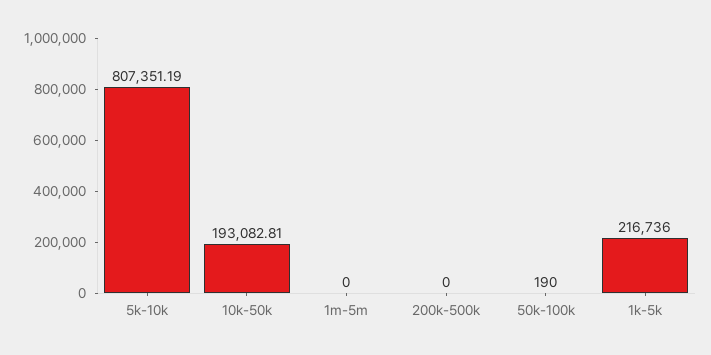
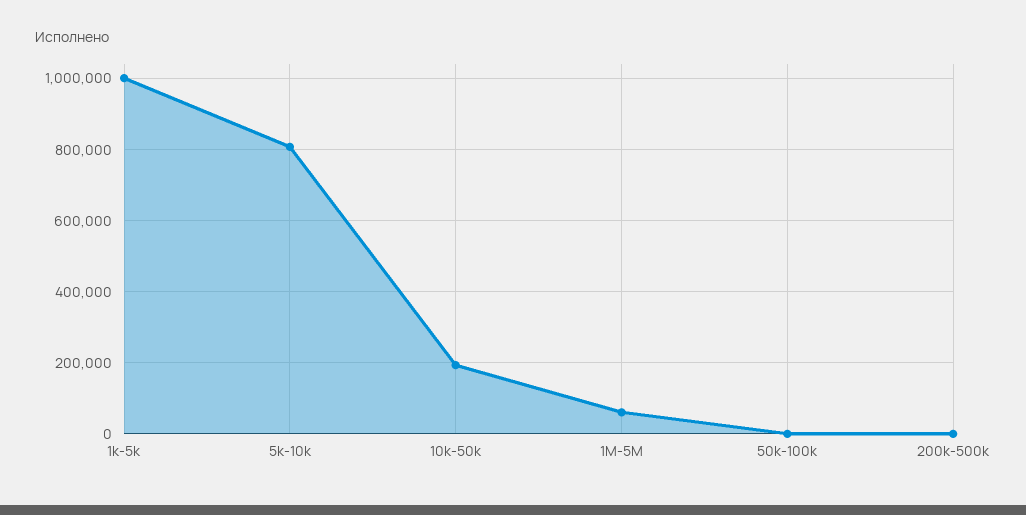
  {
    "5k-10k": 807351.19,
    "10k-50k": 193082.81,
-   "1m-5m": 0,
+   "1m-5m": 60000,
    "200k-500k": 0,
    "50k-100k": 190,
-   "1k-5k": 216736
+   "1k-5k": 1000000
  }

